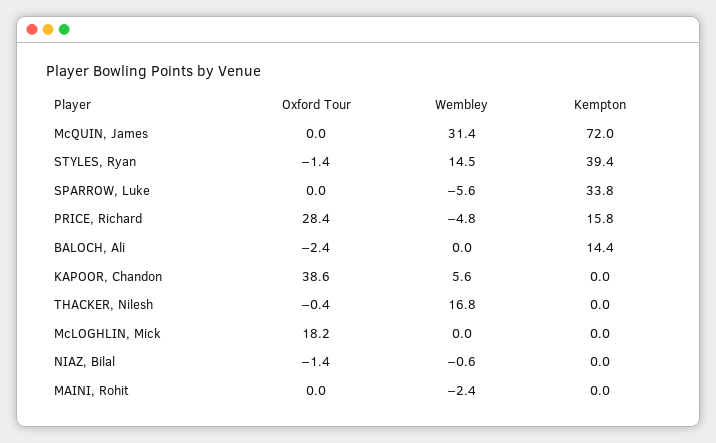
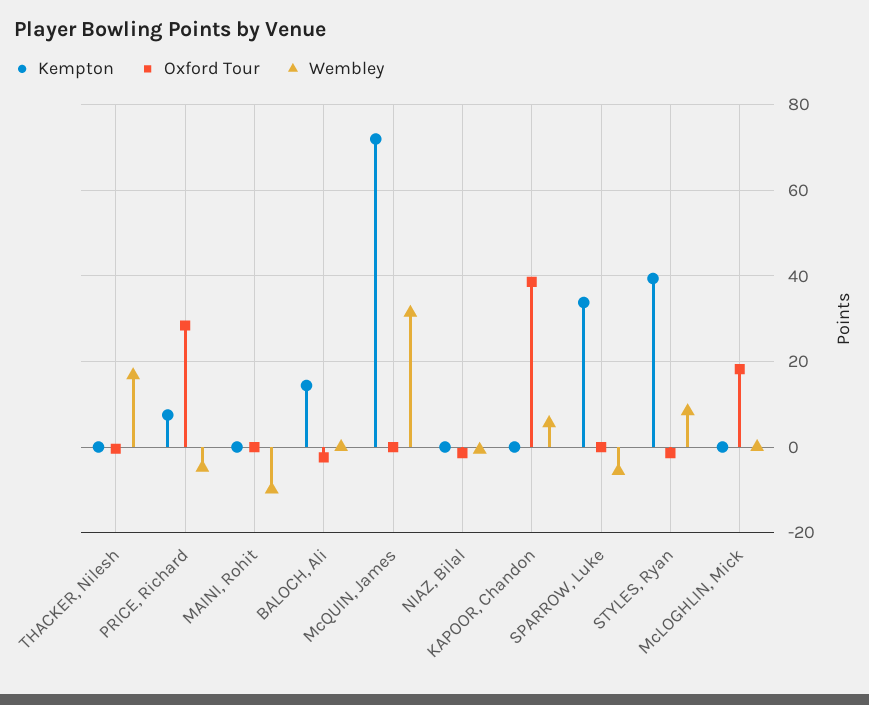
  {
    "Oxford Tour": {
      "McQUIN, James": 0,
      "STYLES, Ryan": -1.4,
      "SPARROW, Luke": 0,
      "PRICE, Richard": 28.4,
      "BALOCH, Ali": -2.4,
      "KAPOOR, Chandon": 38.6,
      "THACKER, Nilesh": -0.4,
      "McLOGHLIN, Mick": 18.2,
      "NIAZ, Bilal": -1.4,
      "MAINI, Rohit": 0
    },
    "Wembley": {
      "McQUIN, James": 31.4,
-     "STYLES, Ryan": 14.5,
+     "STYLES, Ryan": 8,
      "SPARROW, Luke": -5.6,
      "PRICE, Richard": -4.8,
      "BALOCH, Ali": 0,
      "KAPOOR, Chandon": 5.6,
      "THACKER, Nilesh": 16.8,
      "McLOGHLIN, Mick": 0,
      "NIAZ, Bilal": -0.6,
-     "MAINI, Rohit": -2.4
+     "MAINI, Rohit": -10
    },
    "Kempton": {
      "McQUIN, James": 72,
      "STYLES, Ryan": 39.4,
      "SPARROW, Luke": 33.8,
-     "PRICE, Richard": 15.8,
+     "PRICE, Richard": 8,
      "BALOCH, Ali": 14.4,
      "KAPOOR, Chandon": 0,
      "THACKER, Nilesh": 0,
      "McLOGHLIN, Mick": 0,
      "NIAZ, Bilal": 0,
      "MAINI, Rohit": 0
    }
  }

